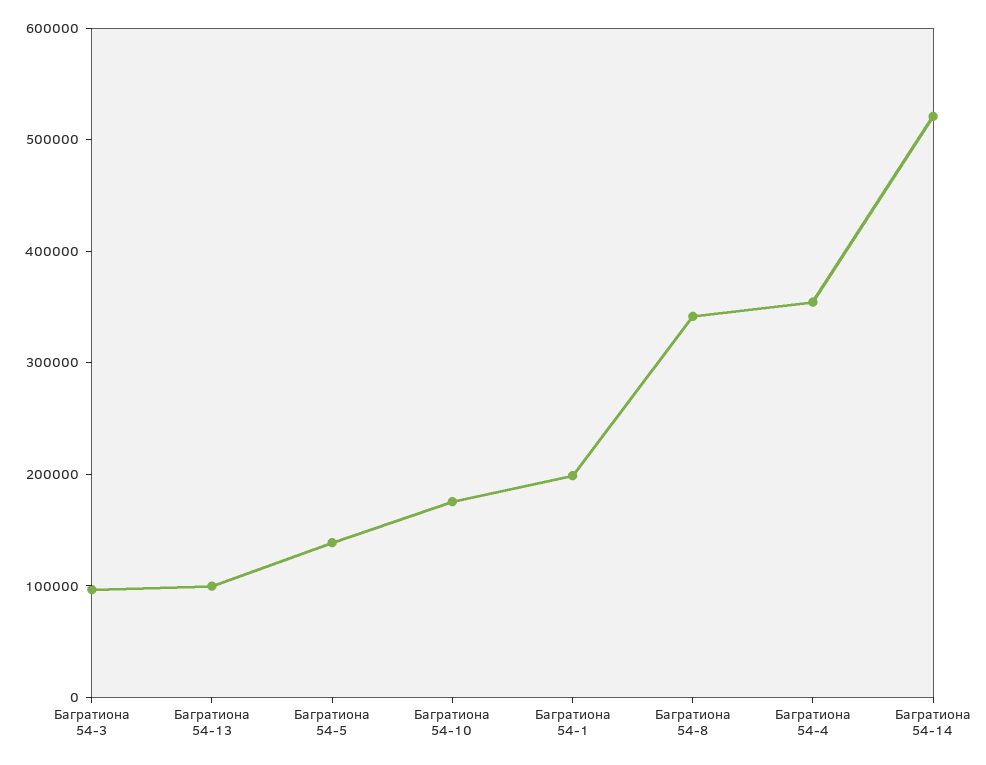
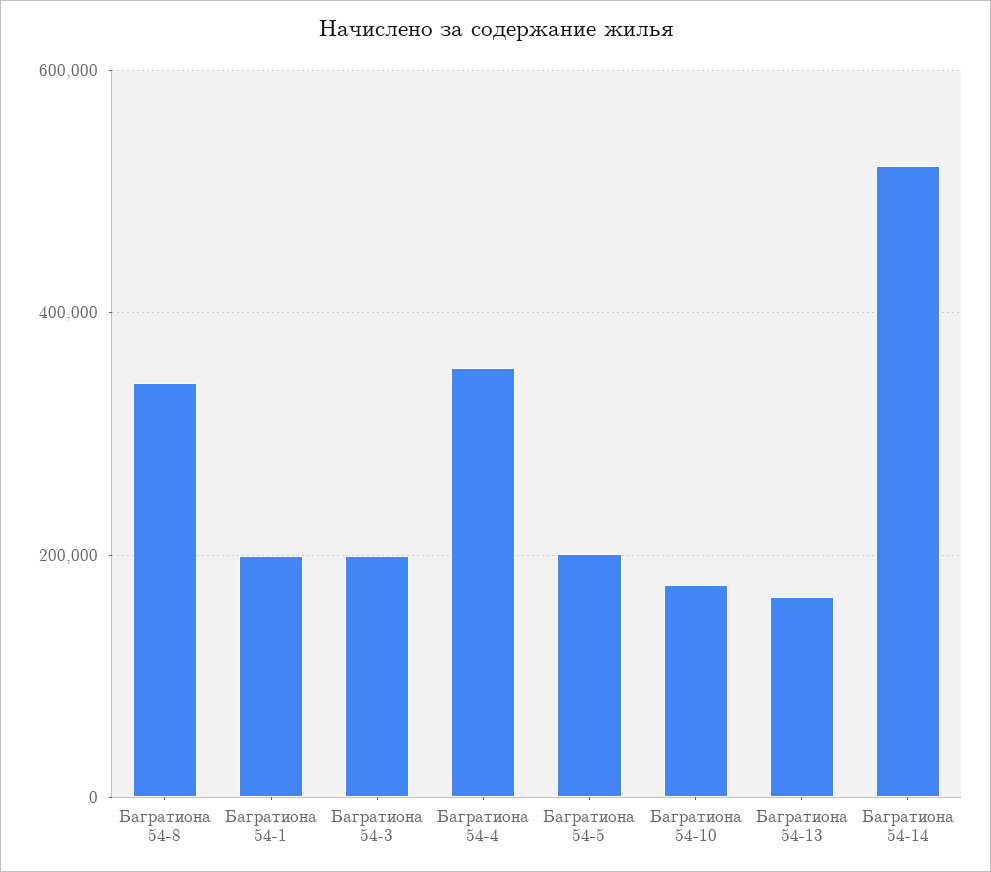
  {
-   "Багратиона 54-3": 100000,
+   "Багратиона 54-3": 200000,
-   "Багратиона 54-13": 100000,
+   "Багратиона 54-13": 160000,
-   "Багратиона 54-5": 140000,
+   "Багратиона 54-5": 200000,
    "Багратиона 54-10": 180000,
    "Багратиона 54-1": 200000,
    "Багратиона 54-8": 340000,
    "Багратиона 54-4": 360000,
    "Багратиона 54-14": 520000
  }

